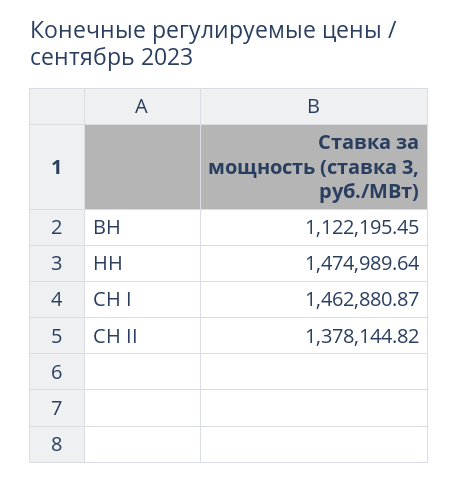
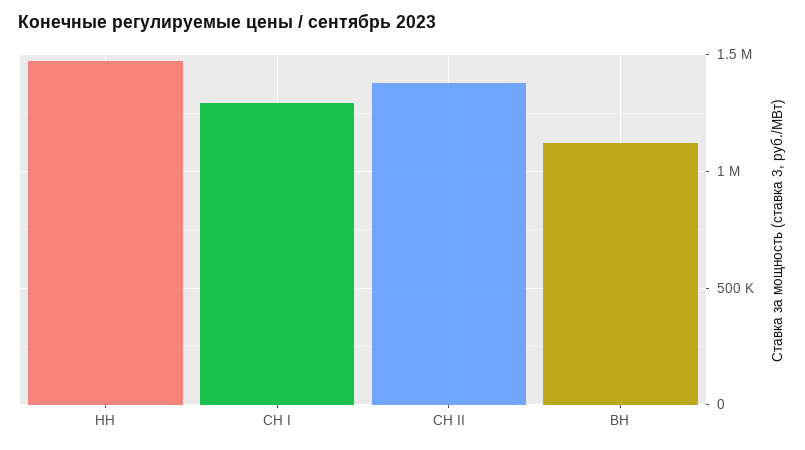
  {
    "ВН": 1122195.45,
    "НН": 1474989.64,
-   "СН I": 1462880.87,
+   "СН I": 1300000,
    "СН II": 1378144.82
  }

